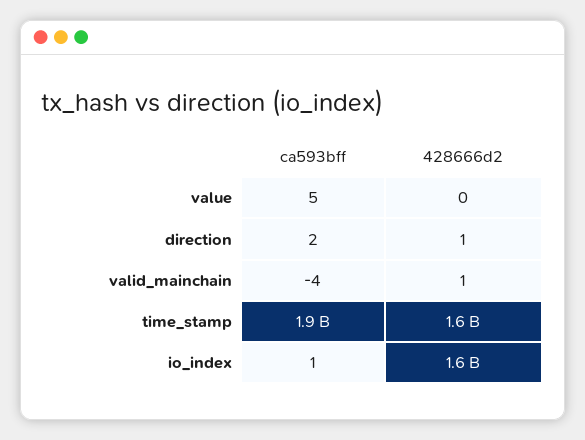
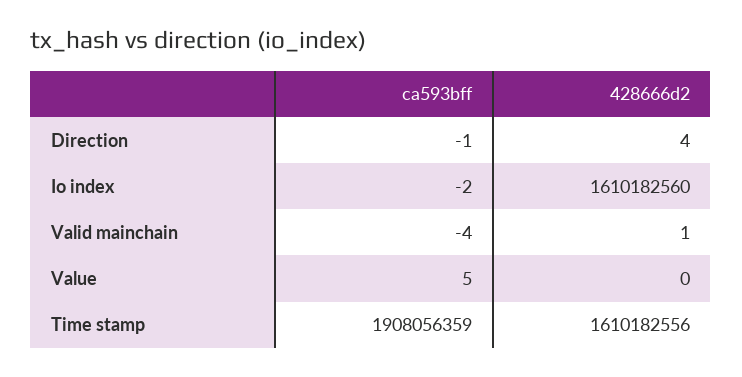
  {
    "ca593bff": {
      "value": 5,
-     "direction": 2,
+     "direction": -1,
      "valid_mainchain": -4,
      "time_stamp": 1908056359,
-     "io_index": 1
+     "io_index": -2
    },
    "428666d2": {
      "value": 0,
-     "direction": 1,
+     "direction": 4,
      "valid_mainchain": 1,
      "time_stamp": 1610182556,
      "io_index": 1610182560
    }
  }

